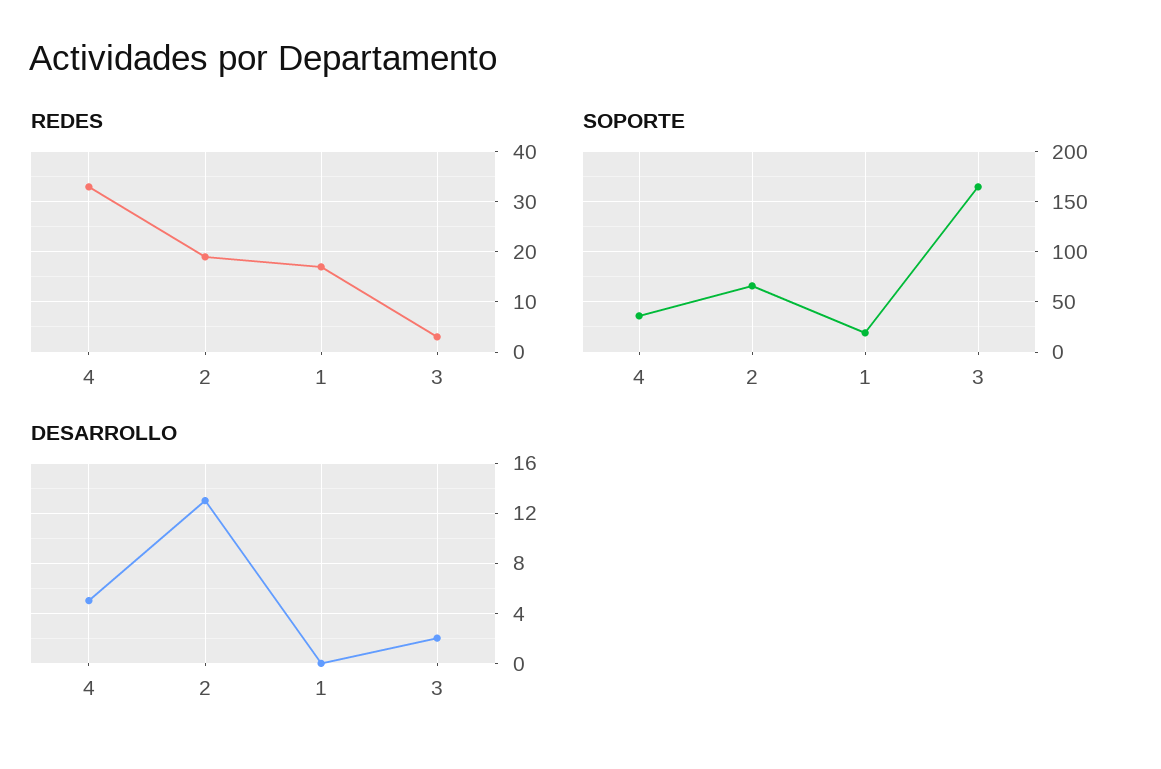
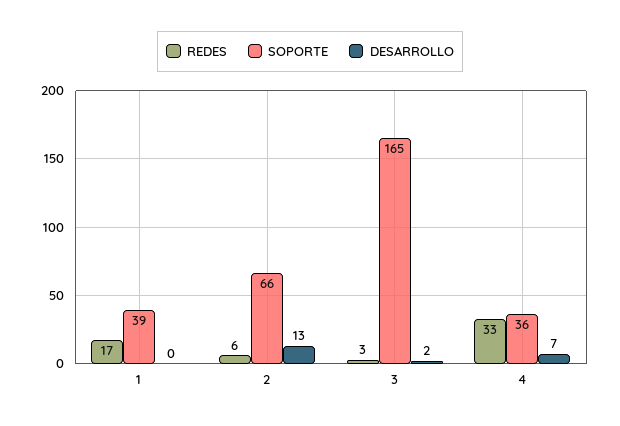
  {
    "REDES": {
      "4": 33,
-     "2": 20,
+     "2": 6,
      "1": 17,
      "3": 3
    },
    "SOPORTE": {
      "4": 36,
      "2": 66,
-     "1": 20,
+     "1": 39,
      "3": 165
    },
    "DESARROLLO": {
-     "4": 5,
+     "4": 7,
      "2": 13,
      "1": 0,
      "3": 2
    }
  }

